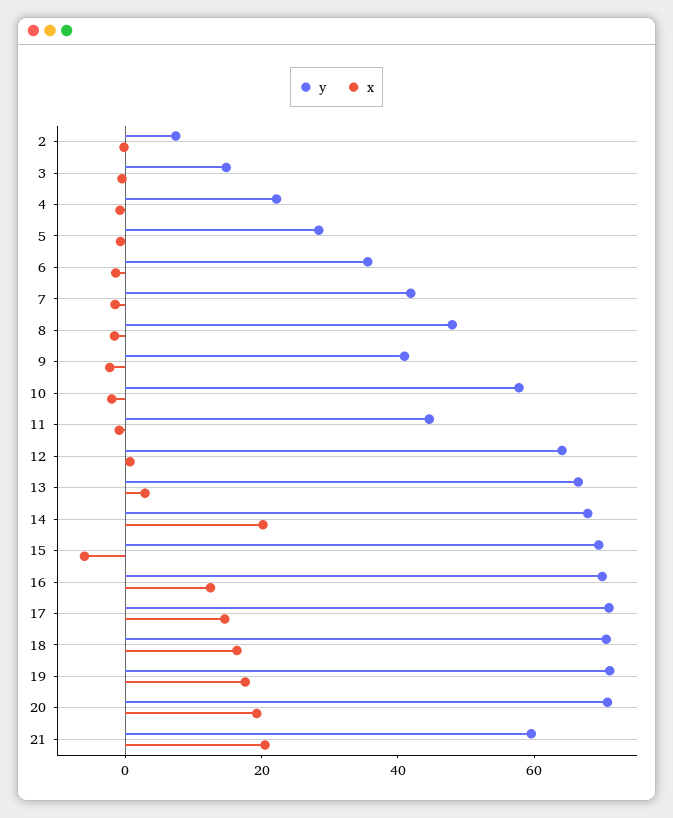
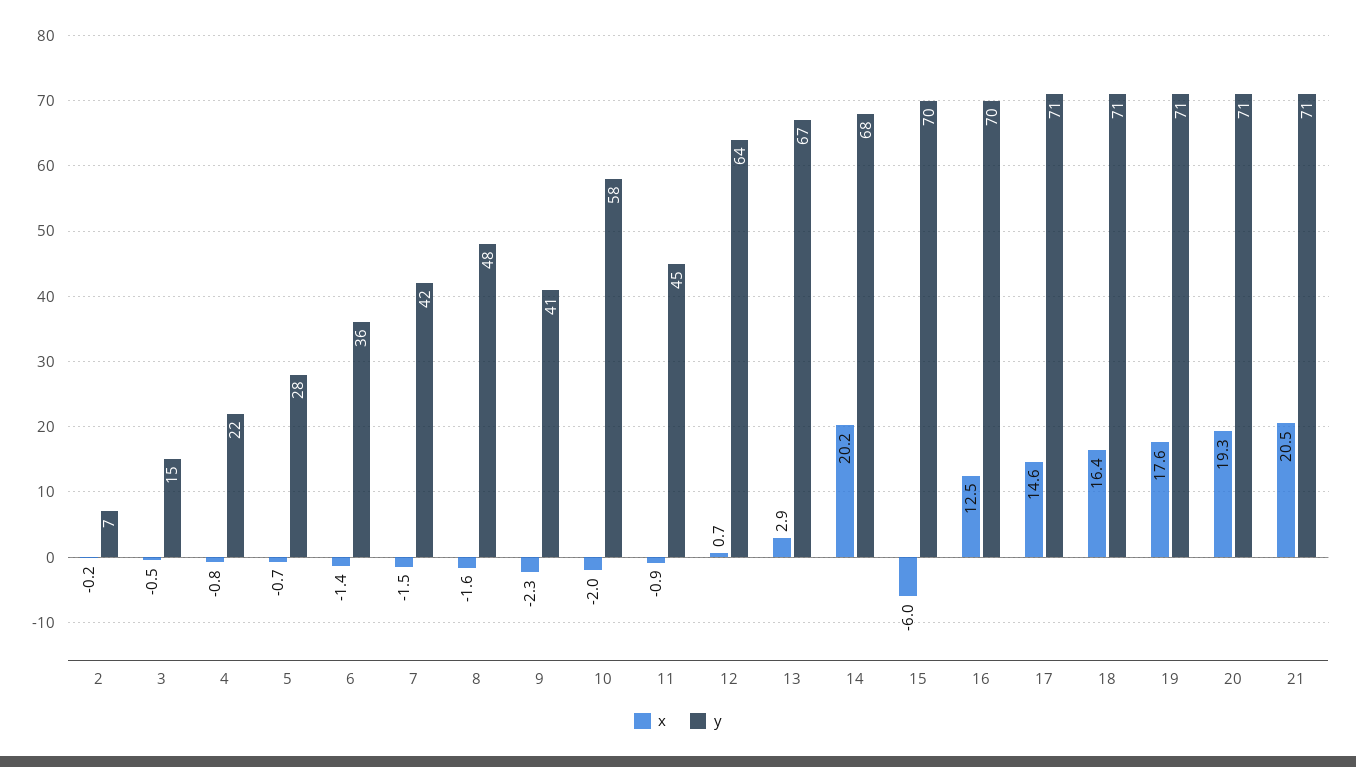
  {
    "y": {
      "2": 7,
      "3": 15,
      "4": 22,
      "5": 28,
      "6": 36,
      "7": 42,
      "8": 48,
      "9": 41,
      "10": 58,
      "11": 45,
      "12": 64,
      "13": 67,
      "14": 68,
      "15": 70,
      "16": 70,
      "17": 71,
      "18": 71,
      "19": 71,
      "20": 71,
-     "21": 60
+     "21": 71
    },
    "x": {
      "2": -0.2,
      "3": -0.5,
      "4": -0.8,
      "5": -0.7,
      "6": -1.4,
      "7": -1.5,
      "8": -1.6,
      "9": -2.3,
      "10": -2,
      "11": -0.9,
      "12": 0.7,
      "13": 2.9,
      "14": 20.2,
      "15": -6,
      "16": 12.5,
      "17": 14.6,
      "18": 16.4,
      "19": 17.6,
      "20": 19.3,
      "21": 20.5
    }
  }

